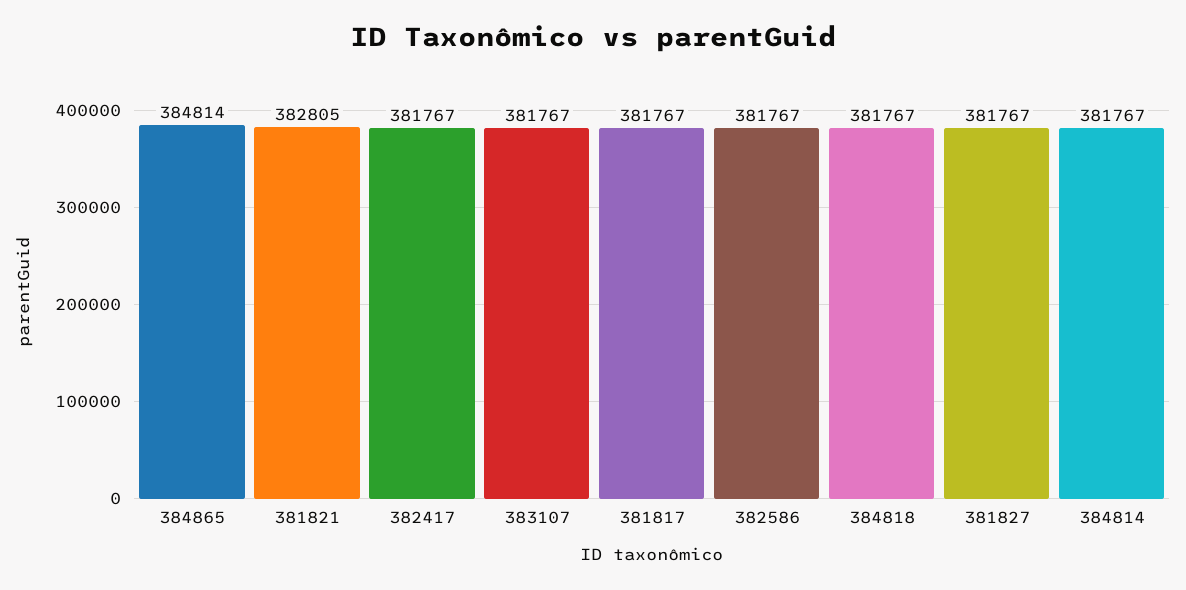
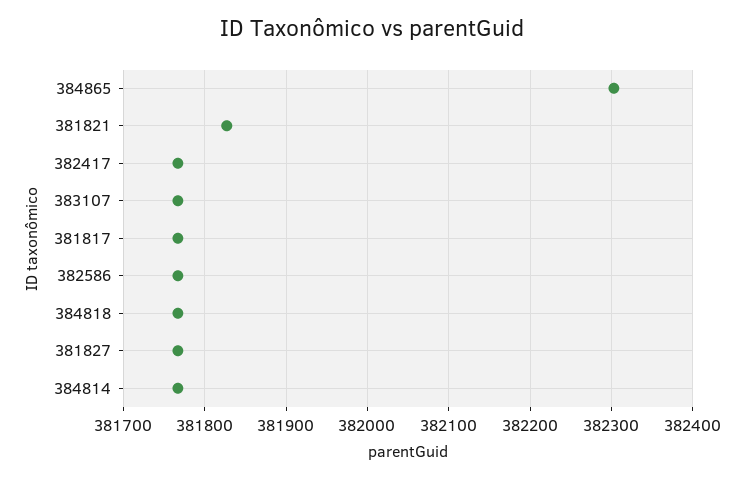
  {
-   "384865": 384814,
+   "384865": 382300,
-   "381821": 382805,
+   "381821": 381830,
    "382417": 381767,
    "383107": 381767,
    "381817": 381767,
    "382586": 381767,
    "384818": 381767,
    "381827": 381767,
    "384814": 381767
  }

